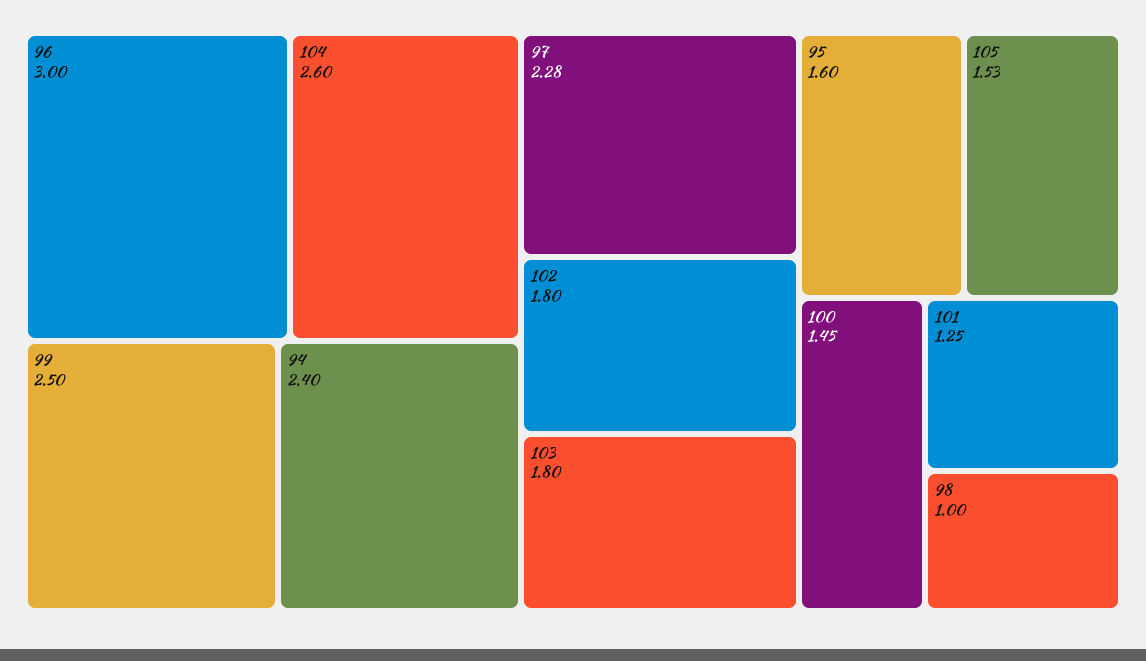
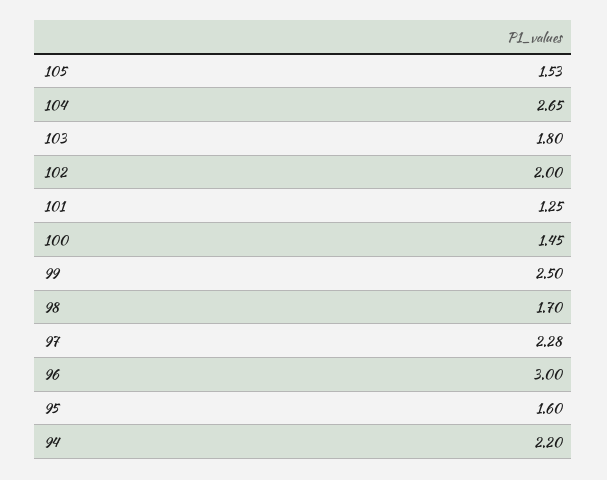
  {
    "96": 3,
-   "104": 2.6,
+   "104": 2.65,
    "99": 2.5,
-   "94": 2.4,
+   "94": 2.2,
    "97": 2.28,
-   "102": 1.8,
+   "102": 2,
    "103": 1.8,
    "95": 1.6,
    "105": 1.53,
    "100": 1.45,
    "101": 1.25,
-   "98": 1
+   "98": 1.7
  }

